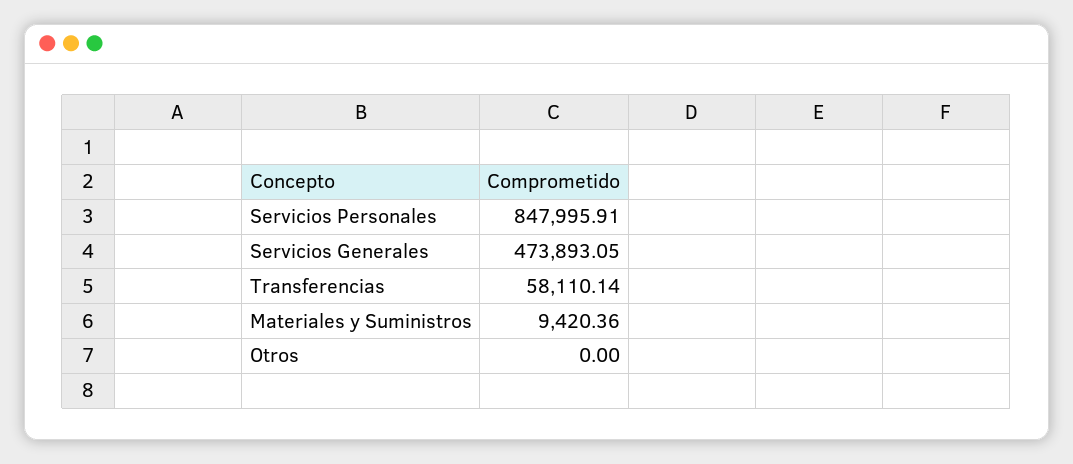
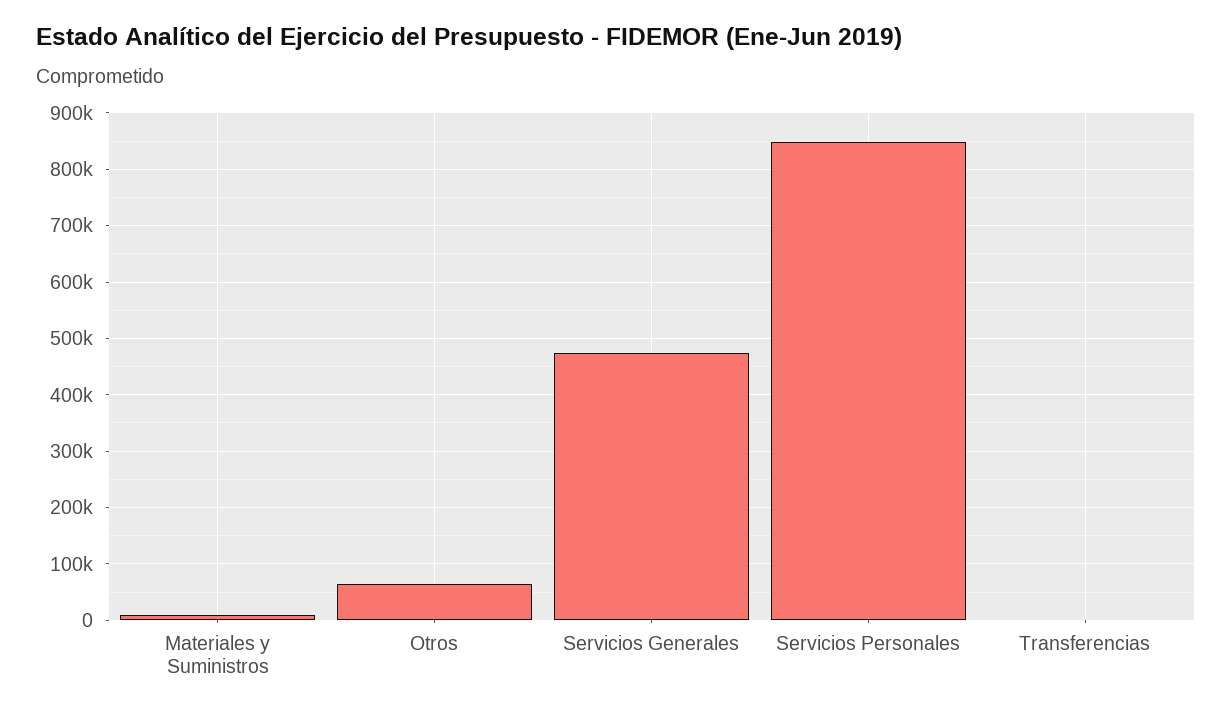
  {
    "Servicios Personales": 847995.91,
    "Servicios Generales": 473893.05,
-   "Transferencias": 58110.14,
+   "Transferencias": 0,
    "Materiales y Suministros": 9420.36,
-   "Otros": 0
+   "Otros": 60000
  }

